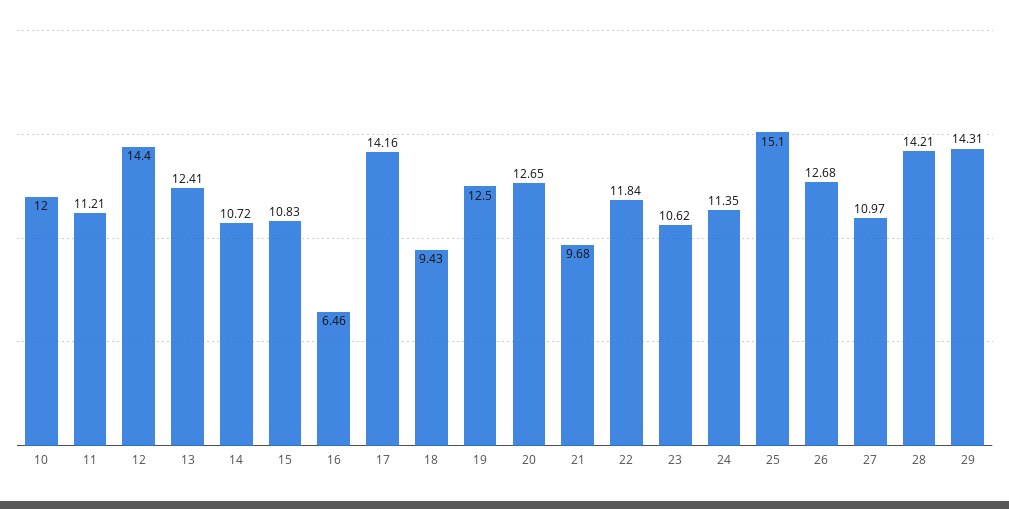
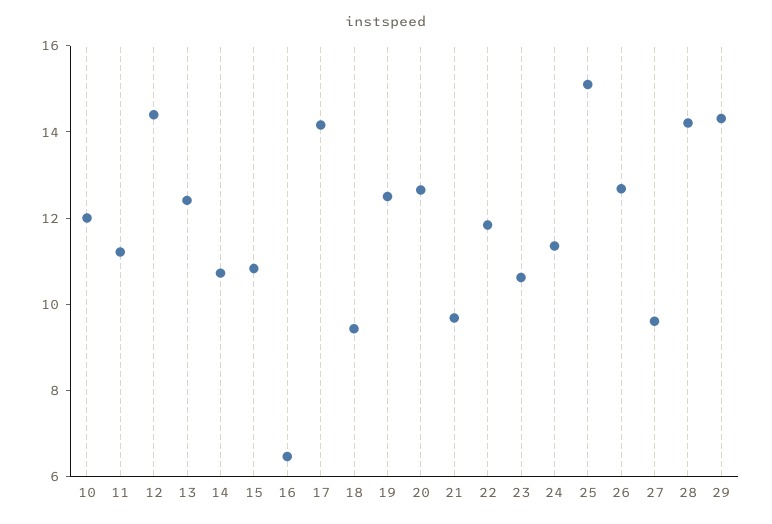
  {
    "10": 12,
    "11": 11.21,
    "12": 14.4,
    "13": 12.41,
    "14": 10.72,
    "15": 10.83,
    "16": 6.46,
    "17": 14.16,
    "18": 9.43,
    "19": 12.5,
    "20": 12.65,
    "21": 9.68,
    "22": 11.84,
    "23": 10.62,
    "24": 11.35,
    "25": 15.1,
    "26": 12.68,
-   "27": 10.97,
+   "27": 9.5,
    "28": 14.21,
    "29": 14.31
  }

